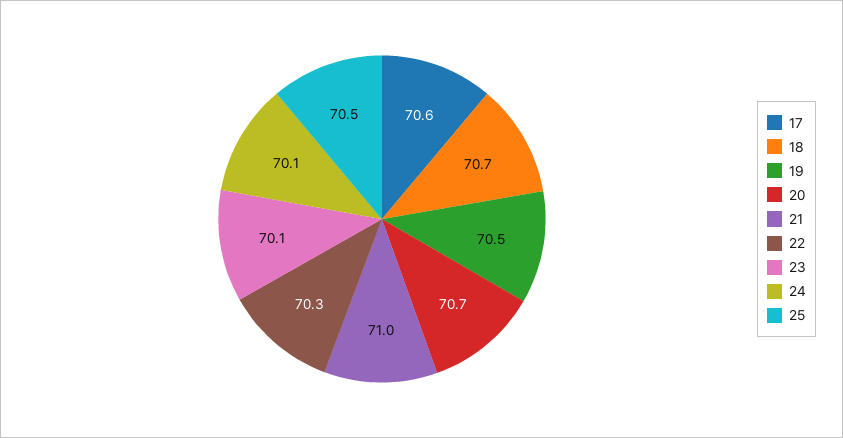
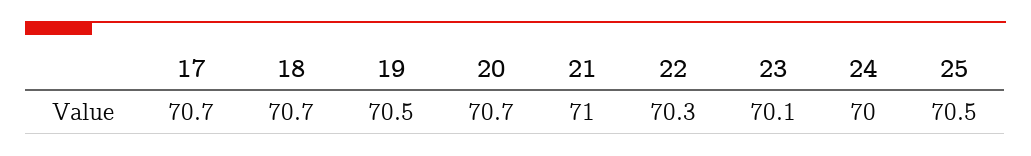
  {
-   "17": 70.6,
+   "17": 70.7,
    "18": 70.7,
    "19": 70.5,
    "20": 70.7,
    "21": 71,
    "22": 70.3,
    "23": 70.1,
-   "24": 70.1,
+   "24": 70,
    "25": 70.5
  }

